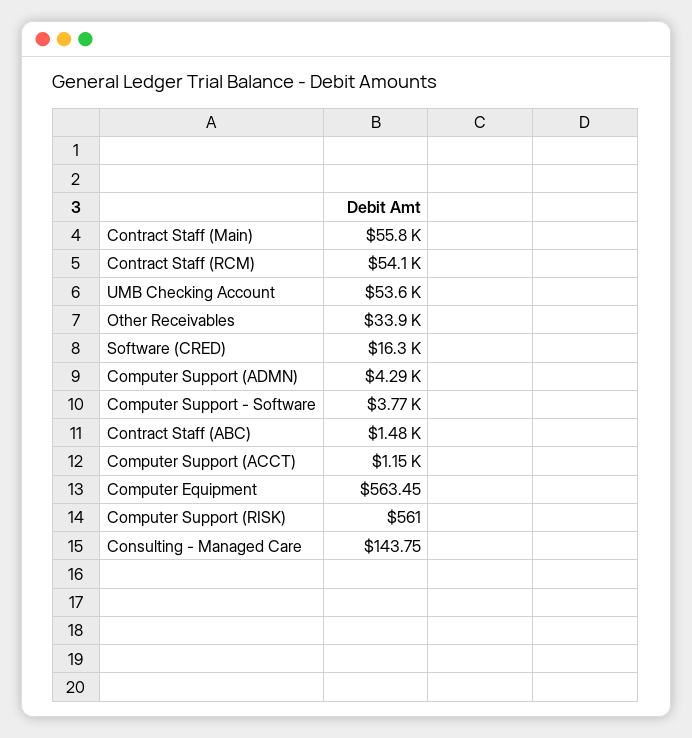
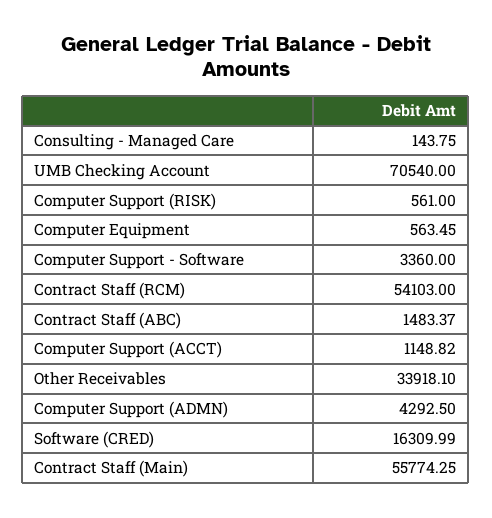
  {
    "Contract Staff (Main)": 55774.25,
    "Contract Staff (RCM)": 54103,
-   "UMB Checking Account": 53600,
+   "UMB Checking Account": 70540,
    "Other Receivables": 33918.1,
    "Software (CRED)": 16309.99,
    "Computer Support (ADMN)": 4292.5,
-   "Computer Support - Software": 3770,
+   "Computer Support - Software": 3360,
    "Contract Staff (ABC)": 1483.37,
    "Computer Support (ACCT)": 1148.82,
    "Computer Equipment": 563.45,
    "Computer Support (RISK)": 561,
    "Consulting - Managed Care": 143.75
  }

